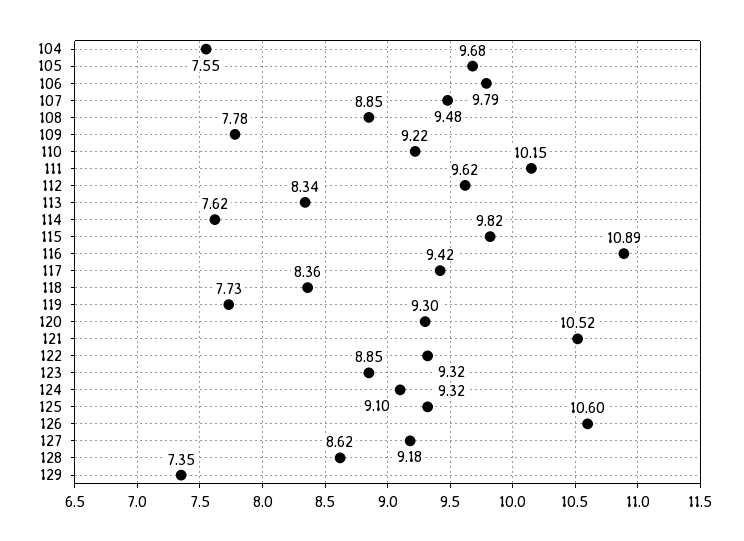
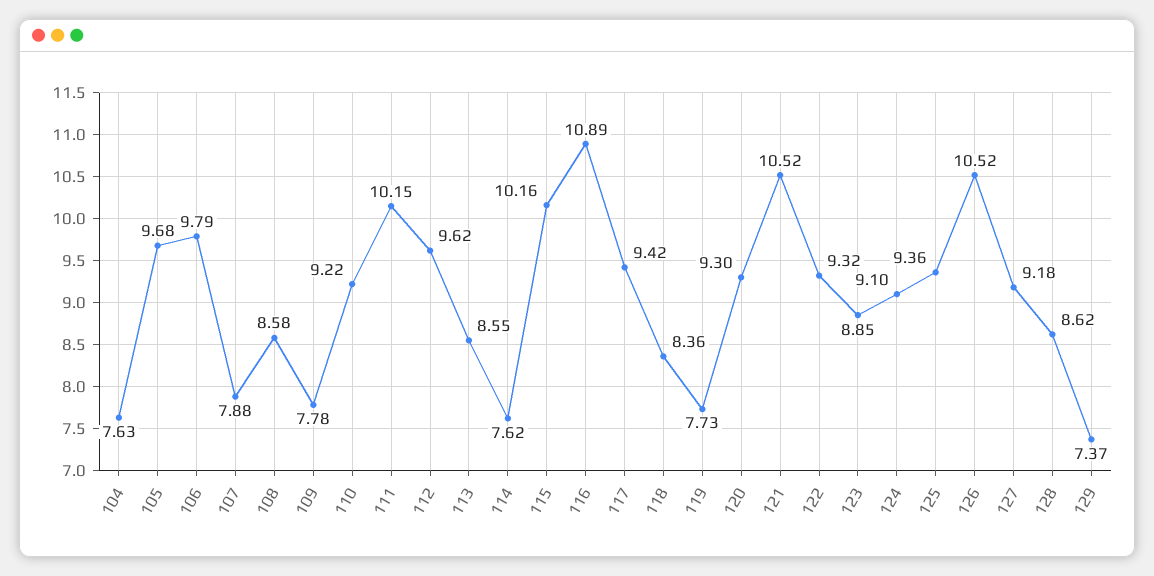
  {
-   "104": 7.55,
+   "104": 7.63,
    "105": 9.68,
    "106": 9.79,
-   "107": 9.48,
+   "107": 7.88,
-   "108": 8.85,
+   "108": 8.58,
    "109": 7.78,
    "110": 9.22,
    "111": 10.15,
    "112": 9.62,
-   "113": 8.34,
+   "113": 8.55,
    "114": 7.62,
-   "115": 9.82,
+   "115": 10.16,
    "116": 10.89,
    "117": 9.42,
    "118": 8.36,
    "119": 7.73,
    "120": 9.3,
    "121": 10.52,
    "122": 9.32,
    "123": 8.85,
    "124": 9.1,
-   "125": 9.32,
+   "125": 9.36,
-   "126": 10.6,
+   "126": 10.52,
    "127": 9.18,
    "128": 8.62,
-   "129": 7.35
+   "129": 7.37
  }

